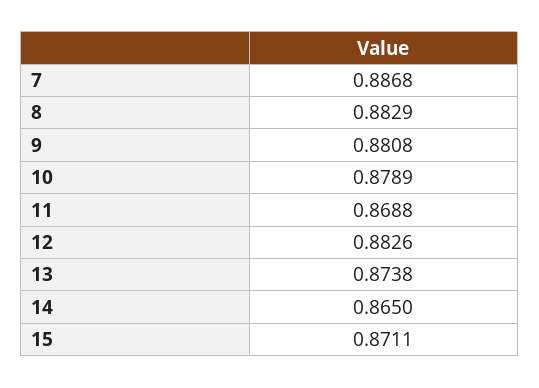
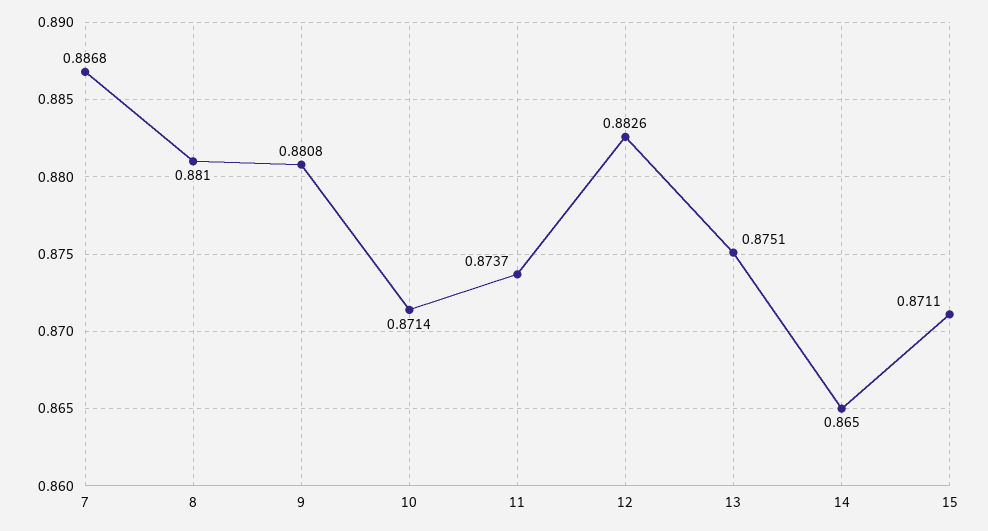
  {
    "7": 0.8868,
-   "8": 0.8829,
+   "8": 0.881,
    "9": 0.8808,
-   "10": 0.8789,
+   "10": 0.8714,
-   "11": 0.8688,
+   "11": 0.8737,
    "12": 0.8826,
-   "13": 0.8738,
+   "13": 0.8751,
    "14": 0.865,
    "15": 0.8711
  }

